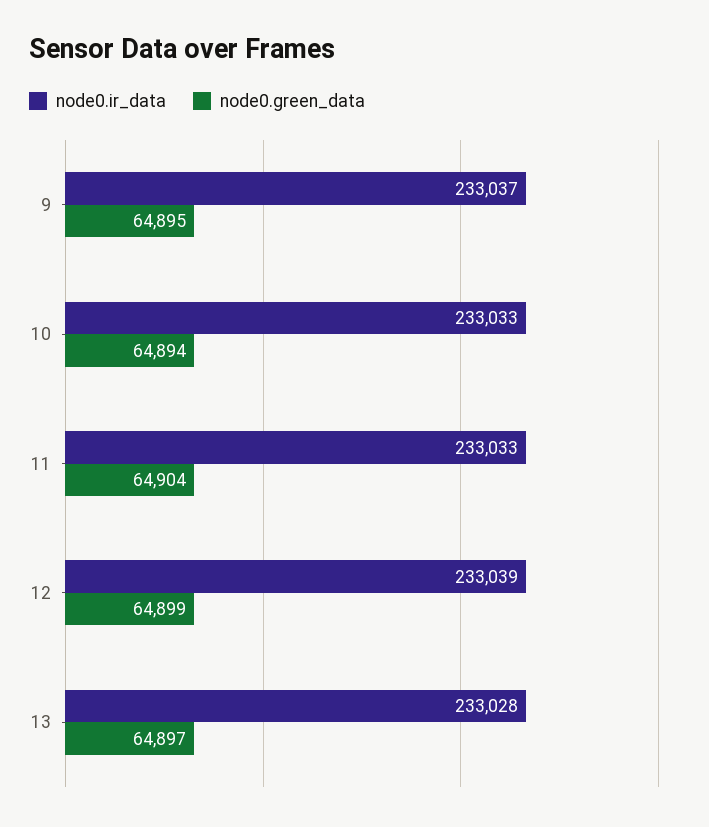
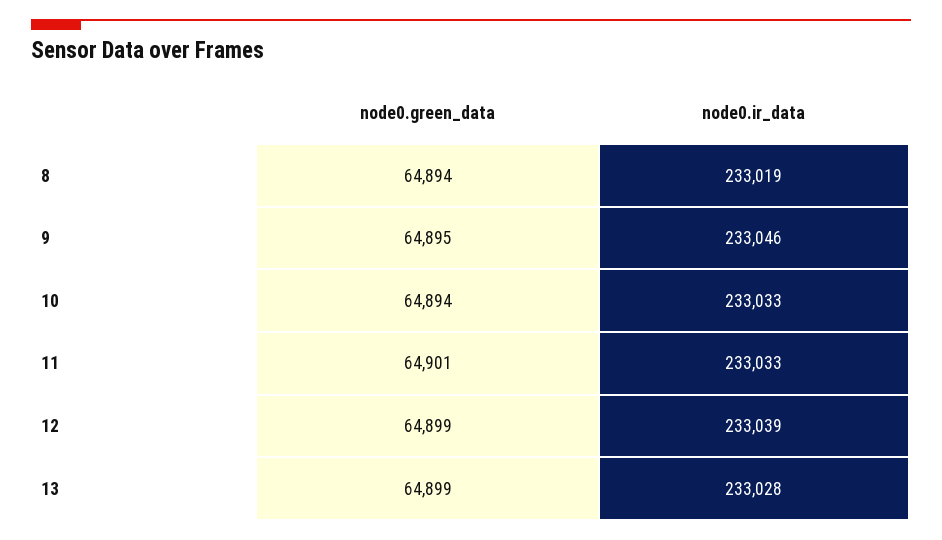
  {
    "node0.ir_data": {
-     "9": 233037,
+     "9": 233046,
      "10": 233033,
      "11": 233033,
      "12": 233039,
-     "13": 233028
+     "13": 233028,
+     "8": 233019
    },
    "node0.green_data": {
      "9": 64895,
      "10": 64894,
-     "11": 64904,
+     "11": 64901,
      "12": 64899,
-     "13": 64897
+     "13": 64899,
+     "8": 64894
    }
  }

